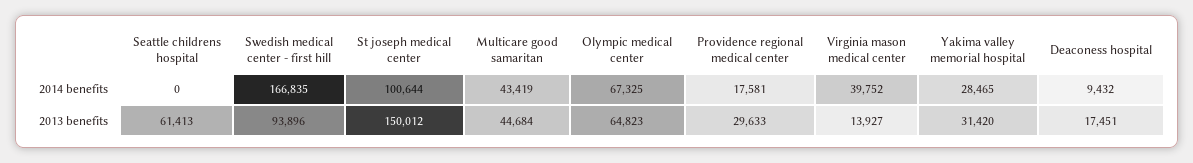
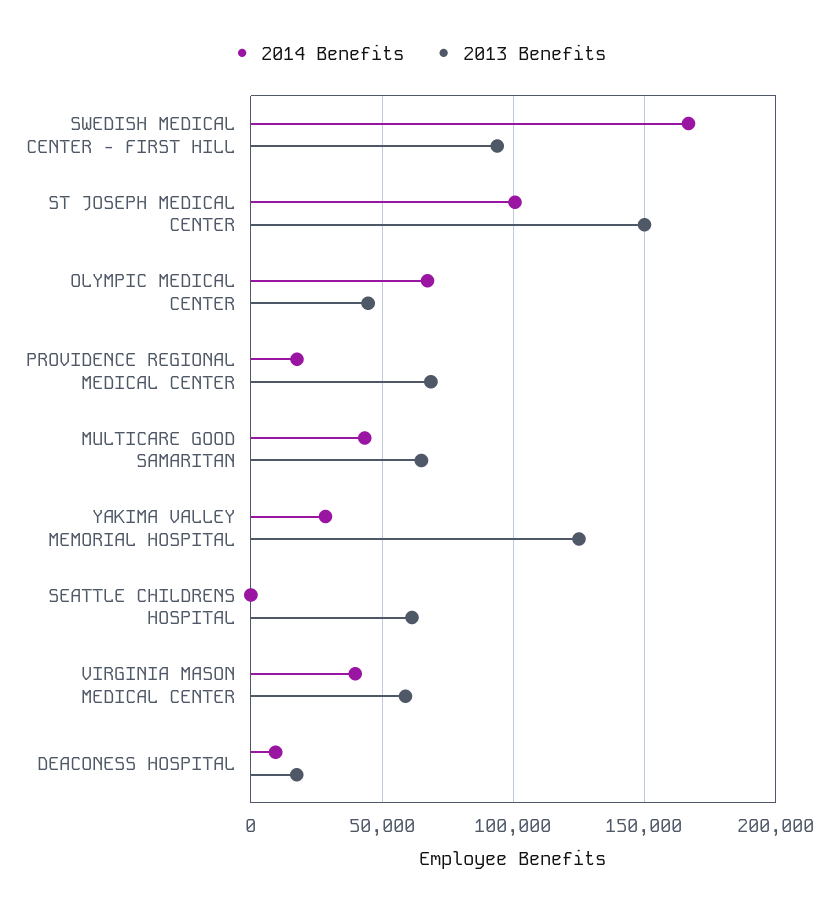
  {
    "2014 benefits": {
      "Seattle childrens hospital": 0,
      "Swedish medical center - first hill": 166835,
      "St joseph medical center": 100644,
      "Multicare good samaritan": 43419,
      "Olympic medical center": 67325,
      "Providence regional medical center": 17581,
      "Virginia mason medical center": 39752,
      "Yakima valley memorial hospital": 28465,
      "Deaconess hospital": 9432
    },
    "2013 benefits": {
      "Seattle childrens hospital": 61413,
      "Swedish medical center - first hill": 93896,
      "St joseph medical center": 150012,
-     "Multicare good samaritan": 44684,
+     "Multicare good samaritan": 65000,
-     "Olympic medical center": 64823,
+     "Olympic medical center": 45000,
-     "Providence regional medical center": 29633,
+     "Providence regional medical center": 70000,
-     "Virginia mason medical center": 13927,
+     "Virginia mason medical center": 60000,
-     "Yakima valley memorial hospital": 31420,
+     "Yakima valley memorial hospital": 125000,
      "Deaconess hospital": 17451
    }
  }

